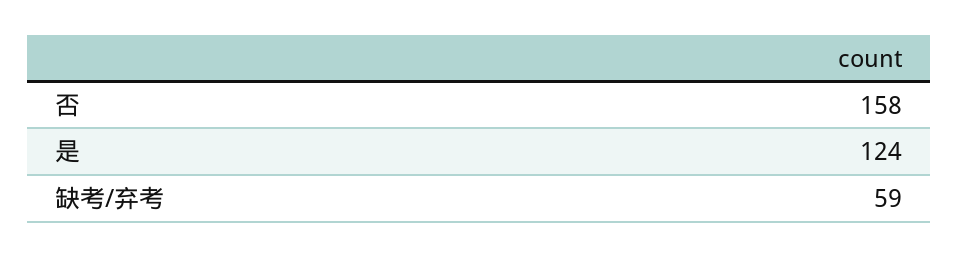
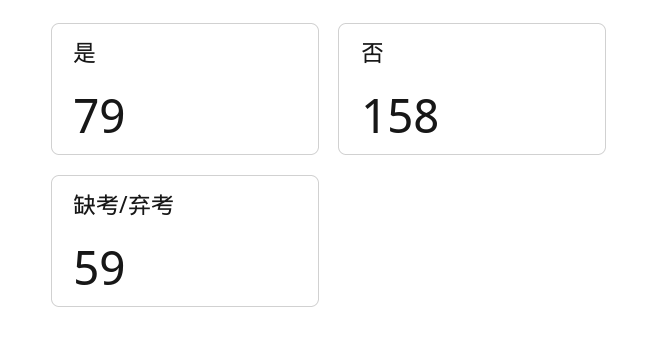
  {
    "否": 158,
-   "是": 124,
+   "是": 79,
    "缺考/弃考": 59
  }

